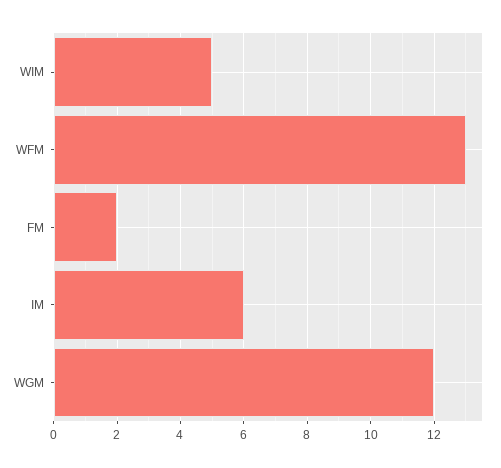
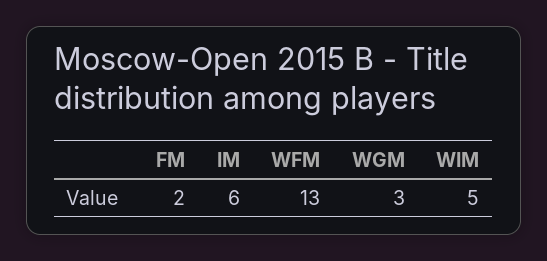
  {
    "WIM": 5,
    "WFM": 13,
    "FM": 2,
    "IM": 6,
-   "WGM": 12
+   "WGM": 3
  }

